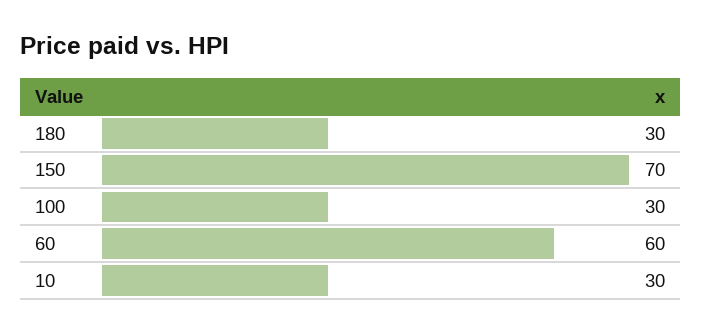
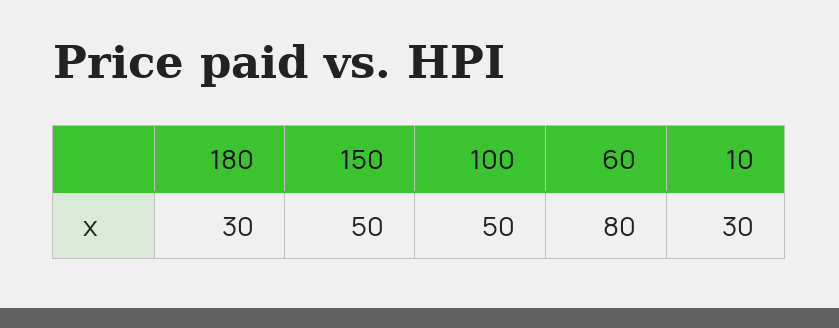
  {
    "180": 30,
-   "150": 70,
+   "150": 50,
-   "100": 30,
+   "100": 50,
-   "60": 60,
+   "60": 80,
    "10": 30
  }

